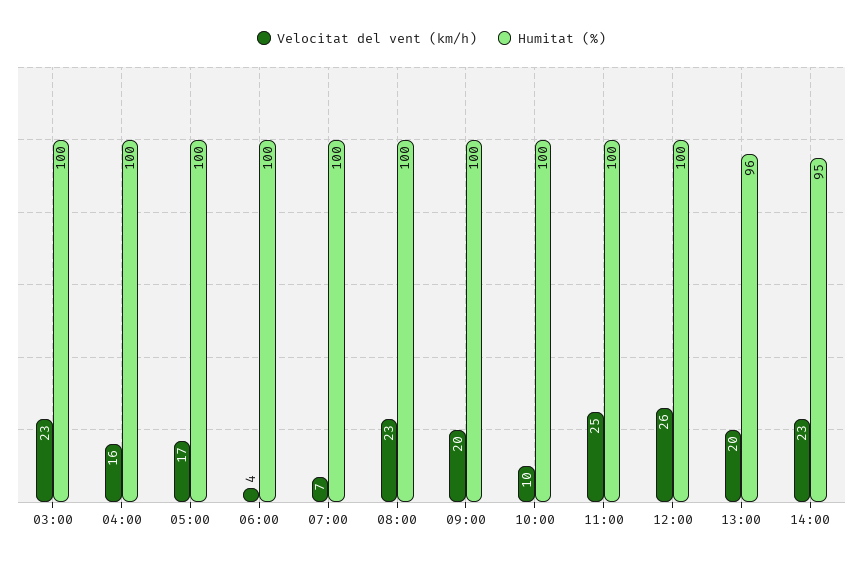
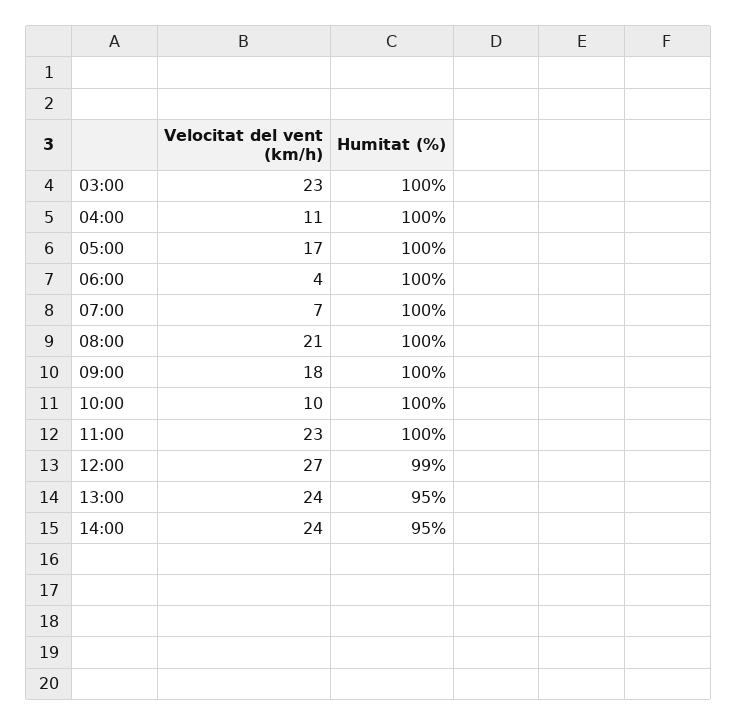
  {
    "Velocitat del vent (km/h)": {
      "03:00": 23,
-     "04:00": 16,
+     "04:00": 11,
      "05:00": 17,
      "06:00": 4,
      "07:00": 7,
-     "08:00": 23,
+     "08:00": 21,
-     "09:00": 20,
+     "09:00": 18,
      "10:00": 10,
-     "11:00": 25,
+     "11:00": 23,
-     "12:00": 26,
+     "12:00": 27,
-     "13:00": 20,
+     "13:00": 24,
-     "14:00": 23
+     "14:00": 24
    },
    "Humitat (%)": {
      "03:00": 100,
      "04:00": 100,
      "05:00": 100,
      "06:00": 100,
      "07:00": 100,
      "08:00": 100,
      "09:00": 100,
      "10:00": 100,
      "11:00": 100,
-     "12:00": 100,
+     "12:00": 99,
-     "13:00": 96,
+     "13:00": 95,
      "14:00": 95
    }
  }

